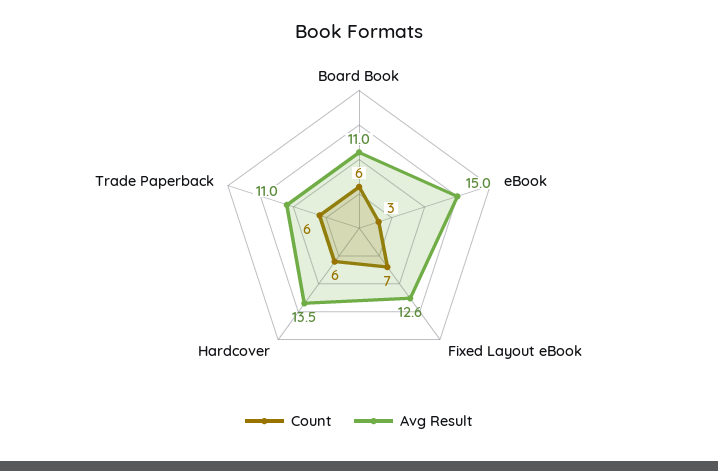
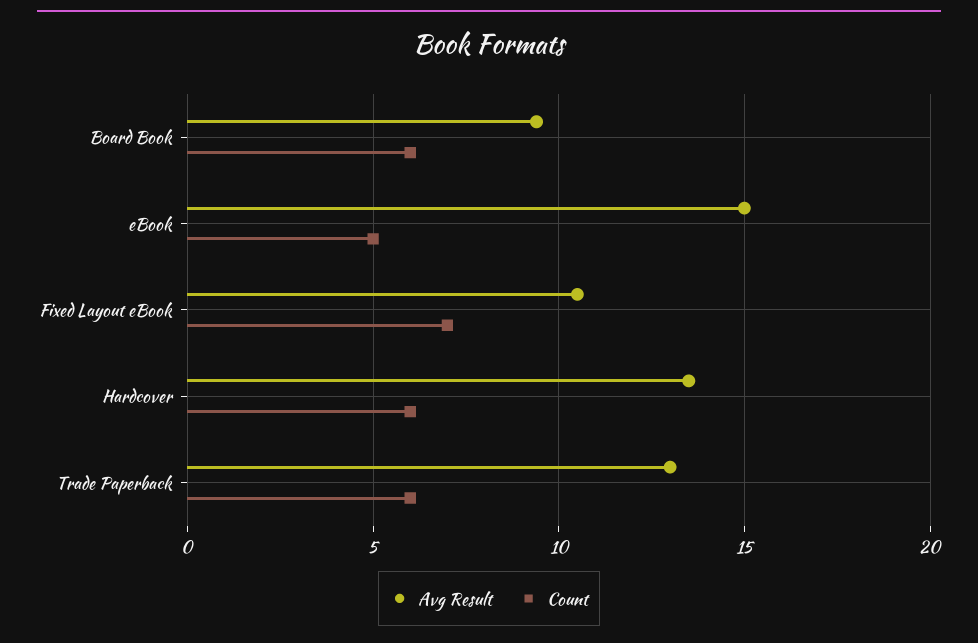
  {
    "Count": {
      "Board Book": 6,
-     "eBook": 3,
+     "eBook": 5,
      "Fixed Layout eBook": 7,
      "Hardcover": 6,
      "Trade Paperback": 6
    },
    "Avg Result": {
-     "Board Book": 11,
+     "Board Book": 9.5,
      "eBook": 15,
-     "Fixed Layout eBook": 12.6,
+     "Fixed Layout eBook": 10.5,
      "Hardcover": 13.5,
-     "Trade Paperback": 11
+     "Trade Paperback": 13
    }
  }

